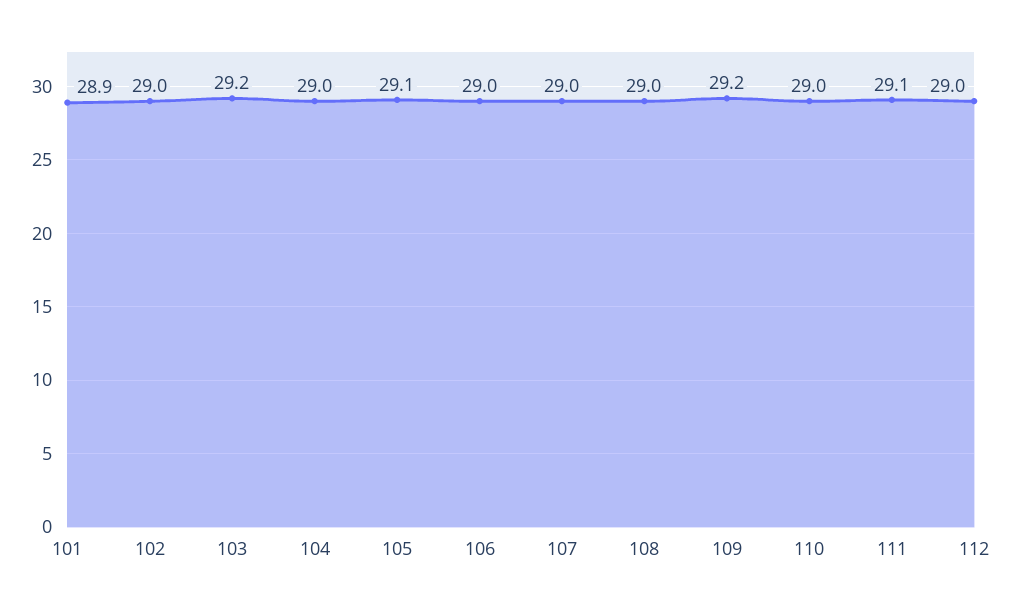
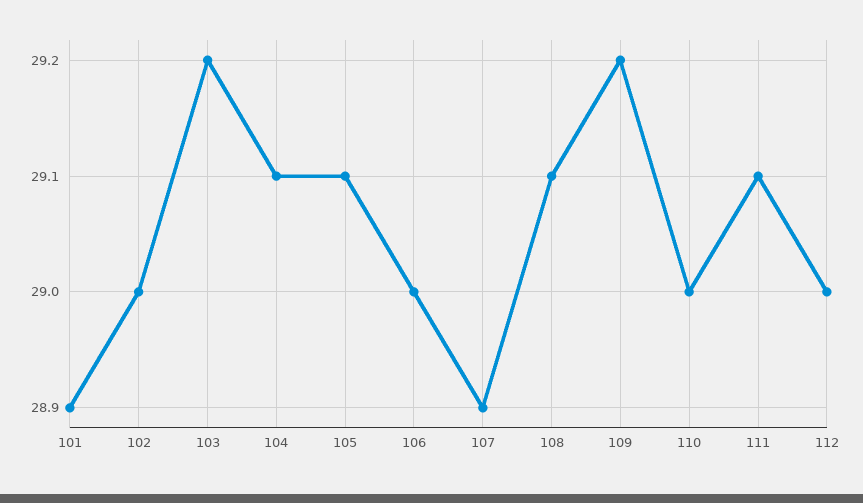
  {
    "101": 28.9,
    "102": 29,
    "103": 29.2,
-   "104": 29,
+   "104": 29.1,
    "105": 29.1,
    "106": 29,
-   "107": 29,
+   "107": 28.9,
-   "108": 29,
+   "108": 29.1,
    "109": 29.2,
    "110": 29,
    "111": 29.1,
    "112": 29
  }

